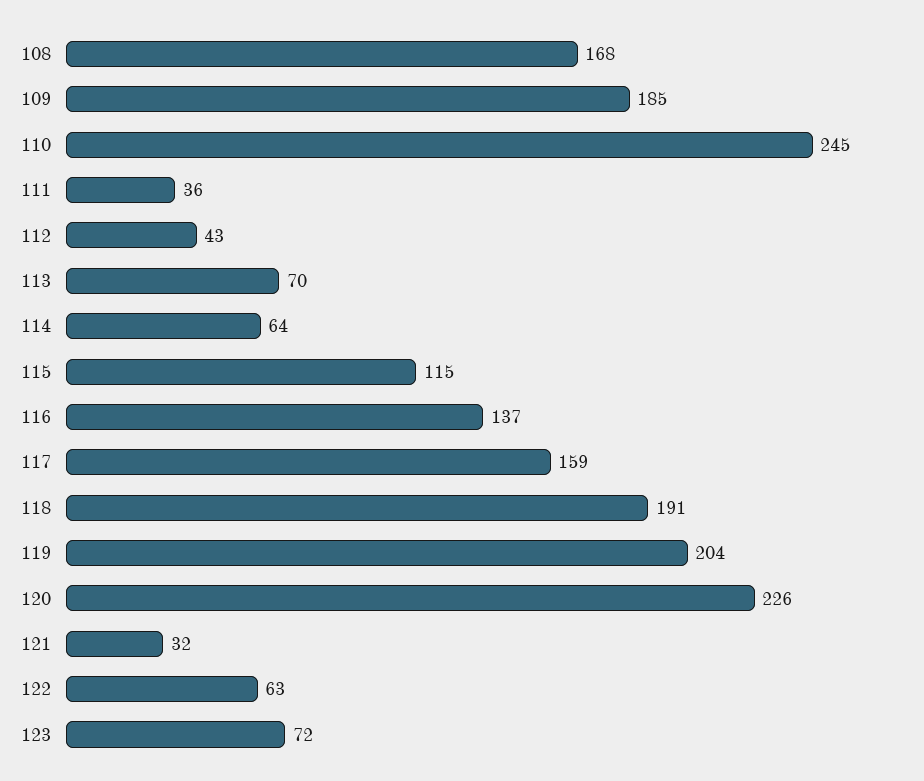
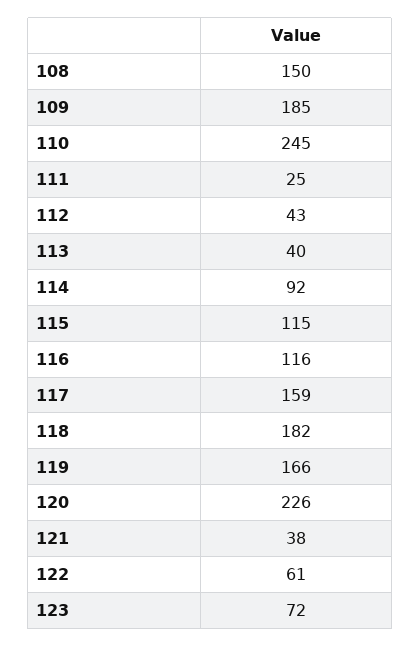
  {
-   "108": 168,
+   "108": 150,
    "109": 185,
    "110": 245,
-   "111": 36,
+   "111": 25,
    "112": 43,
-   "113": 70,
+   "113": 40,
-   "114": 64,
+   "114": 92,
    "115": 115,
-   "116": 137,
+   "116": 116,
    "117": 159,
-   "118": 191,
+   "118": 182,
-   "119": 204,
+   "119": 166,
    "120": 226,
-   "121": 32,
+   "121": 38,
-   "122": 63,
+   "122": 61,
    "123": 72
  }

